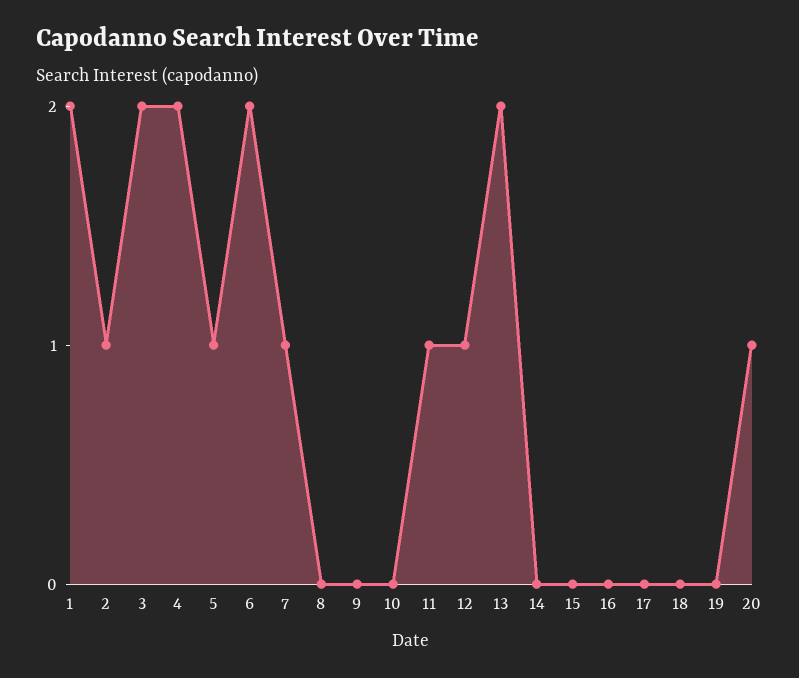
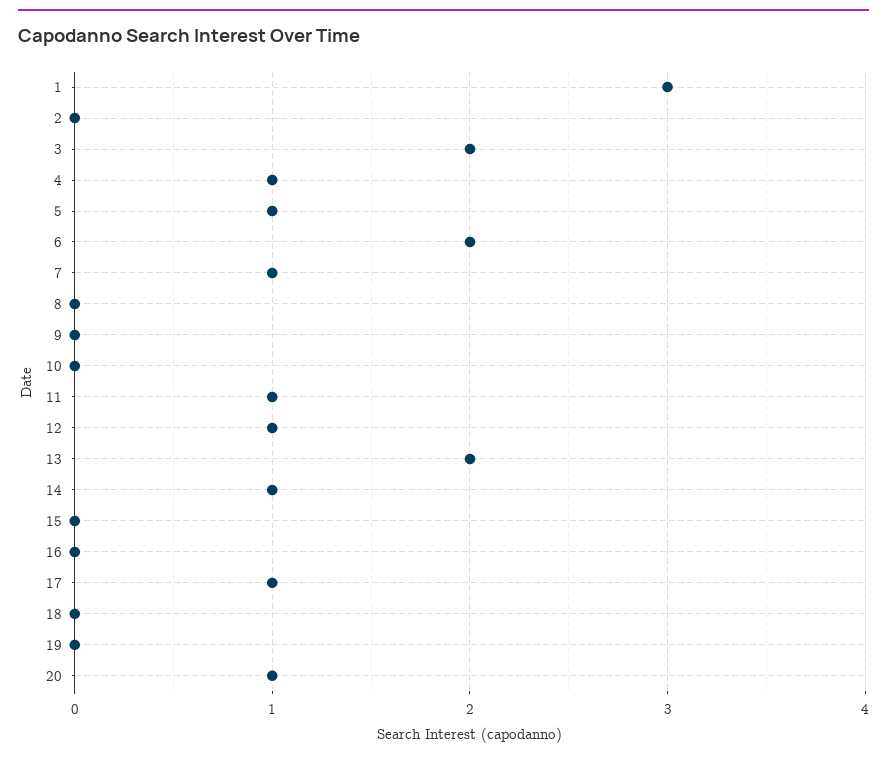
  {
-   "1": 2,
+   "1": 3,
-   "2": 1,
+   "2": 0,
    "3": 2,
-   "4": 2,
+   "4": 1,
    "5": 1,
    "6": 2,
    "7": 1,
    "8": 0,
    "9": 0,
    "10": 0,
    "11": 1,
    "12": 1,
    "13": 2,
-   "14": 0,
+   "14": 1,
    "15": 0,
    "16": 0,
-   "17": 0,
+   "17": 1,
    "18": 0,
    "19": 0,
    "20": 1
  }

